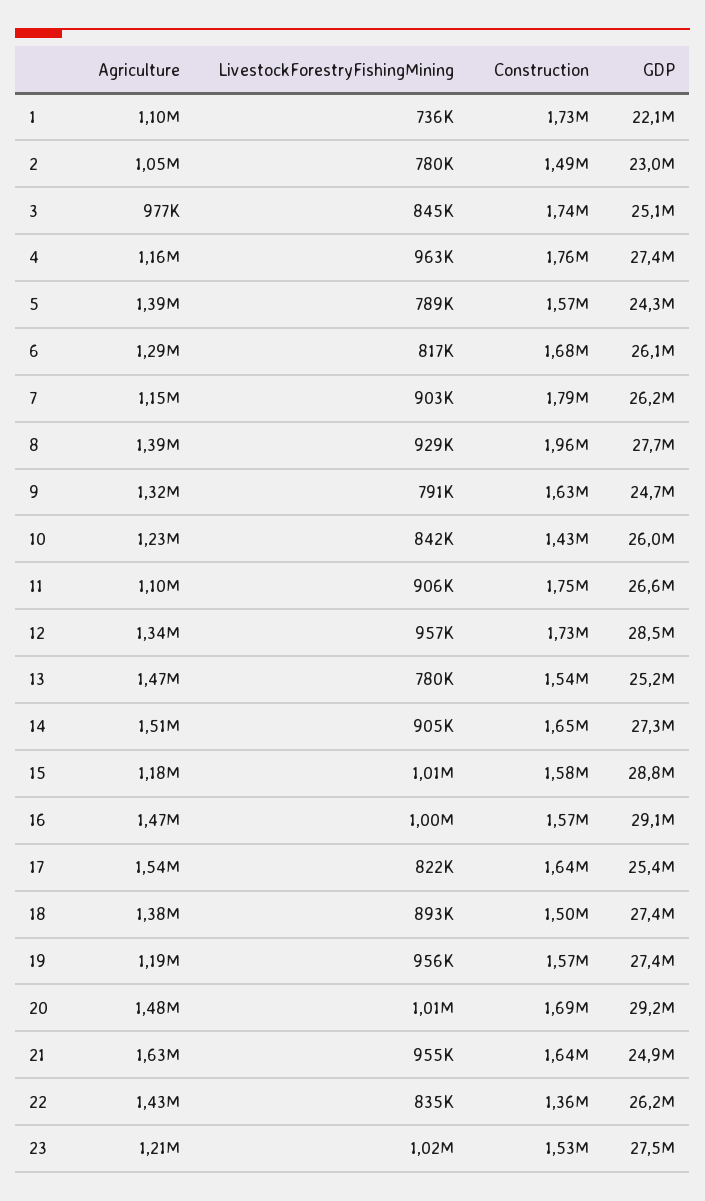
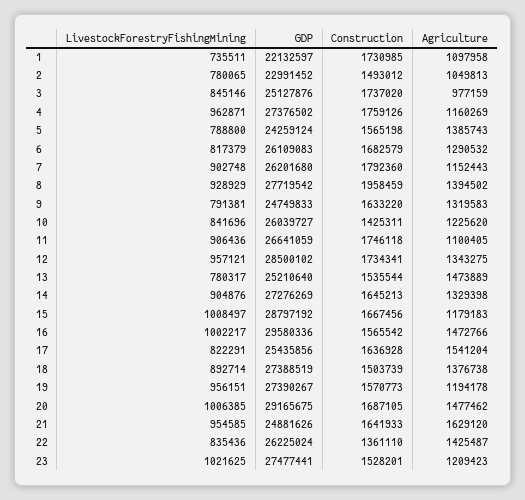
  {
    "Agriculture": {
      "1": 1097958,
      "2": 1049813,
      "3": 977159,
      "4": 1160269,
      "5": 1385743,
      "6": 1290532,
      "7": 1152443,
      "8": 1394502,
      "9": 1319583,
      "10": 1225620,
      "11": 1100405,
      "12": 1343275,
      "13": 1473889,
-     "14": 1510000,
+     "14": 1329398,
      "15": 1179183,
      "16": 1472766,
      "17": 1541204,
      "18": 1376738,
      "19": 1194178,
      "20": 1477462,
      "21": 1629120,
      "22": 1425487,
      "23": 1209423
    },
    "LivestockForestryFishingMining": {
      "1": 735511,
      "2": 780065,
      "3": 845146,
      "4": 962871,
      "5": 788800,
      "6": 817379,
      "7": 902748,
      "8": 928929,
      "9": 791381,
      "10": 841696,
      "11": 906436,
      "12": 957121,
      "13": 780317,
      "14": 904876,
      "15": 1008497,
      "16": 1002217,
      "17": 822291,
      "18": 892714,
      "19": 956151,
      "20": 1006385,
      "21": 954585,
      "22": 835436,
      "23": 1021625
    },
    "Construction": {
      "1": 1730985,
      "2": 1493012,
      "3": 1737020,
      "4": 1759126,
      "5": 1565198,
      "6": 1682579,
      "7": 1792360,
      "8": 1958459,
      "9": 1633220,
      "10": 1425311,
      "11": 1746118,
      "12": 1734341,
      "13": 1535544,
      "14": 1645213,
-     "15": 1580000,
+     "15": 1667456,
      "16": 1565542,
      "17": 1636928,
      "18": 1503739,
      "19": 1570773,
      "20": 1687105,
      "21": 1641933,
      "22": 1361110,
      "23": 1528201
    },
    "GDP": {
      "1": 22132597,
      "2": 22991452,
      "3": 25127876,
      "4": 27376502,
      "5": 24259124,
      "6": 26109083,
      "7": 26201680,
      "8": 27719542,
      "9": 24749833,
      "10": 26039727,
      "11": 26641059,
      "12": 28500102,
      "13": 25210640,
      "14": 27276269,
      "15": 28797192,
-     "16": 29100000,
+     "16": 29580336,
      "17": 25435856,
      "18": 27388519,
      "19": 27390267,
      "20": 29165675,
      "21": 24881626,
      "22": 26225024,
      "23": 27477441
    }
  }

